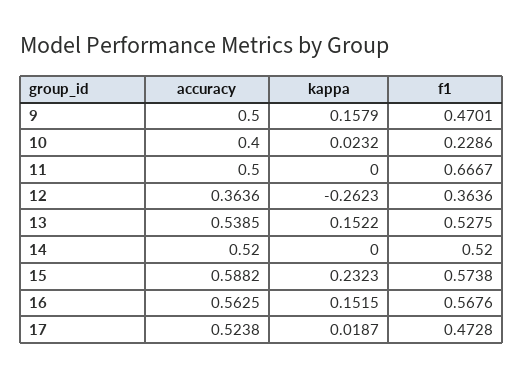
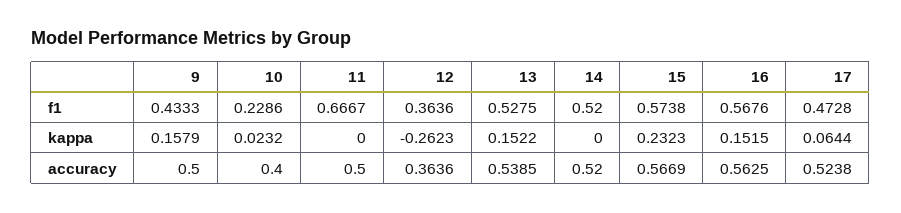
  {
    "accuracy": {
      "9": 0.5,
      "10": 0.4,
      "11": 0.5,
      "12": 0.3636,
      "13": 0.5385,
      "14": 0.52,
-     "15": 0.5882,
+     "15": 0.5669,
      "16": 0.5625,
      "17": 0.5238
    },
    "kappa": {
      "9": 0.1579,
      "10": 0.0232,
      "11": 0,
      "12": -0.2623,
      "13": 0.1522,
      "14": 0,
      "15": 0.2323,
      "16": 0.1515,
-     "17": 0.0187
+     "17": 0.0644
    },
    "f1": {
-     "9": 0.4701,
+     "9": 0.4333,
      "10": 0.2286,
      "11": 0.6667,
      "12": 0.3636,
      "13": 0.5275,
      "14": 0.52,
      "15": 0.5738,
      "16": 0.5676,
      "17": 0.4728
    }
  }

